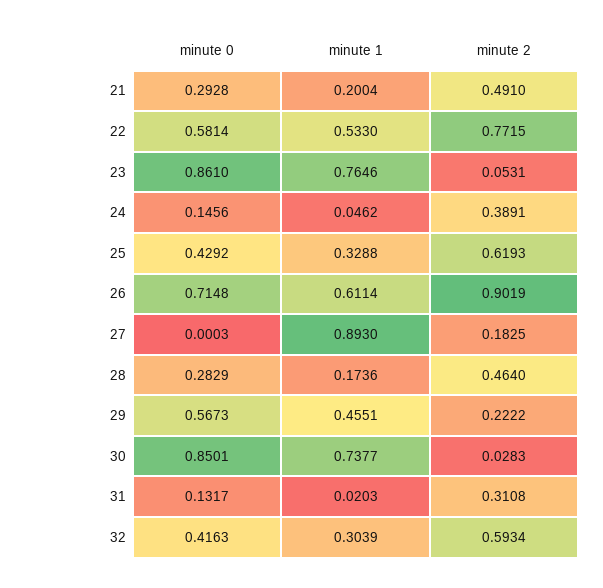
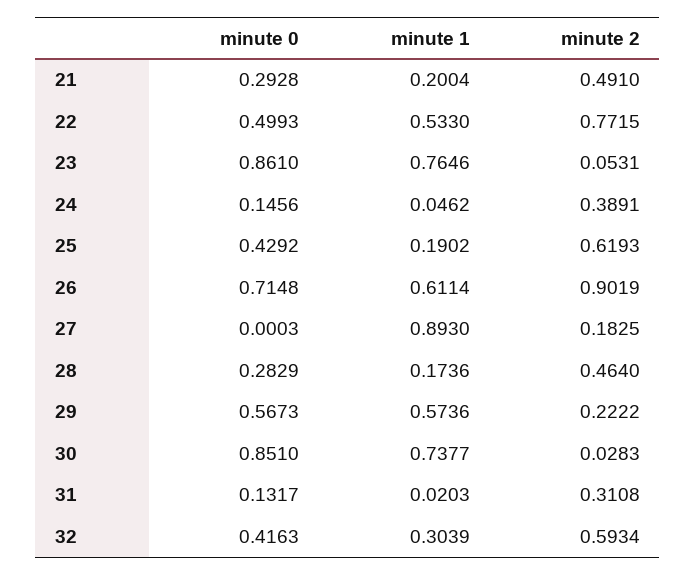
  {
    "minute 0": {
      "21": 0.2928,
-     "22": 0.5814,
+     "22": 0.4993,
      "23": 0.861,
      "24": 0.1456,
      "25": 0.4292,
      "26": 0.7148,
      "27": 0.0003,
      "28": 0.2829,
      "29": 0.5673,
-     "30": 0.8501,
+     "30": 0.851,
      "31": 0.1317,
      "32": 0.4163
    },
    "minute 1": {
      "21": 0.2004,
      "22": 0.533,
      "23": 0.7646,
      "24": 0.0462,
-     "25": 0.3288,
+     "25": 0.1902,
      "26": 0.6114,
      "27": 0.893,
      "28": 0.1736,
-     "29": 0.4551,
+     "29": 0.5736,
      "30": 0.7377,
      "31": 0.0203,
      "32": 0.3039
    },
    "minute 2": {
      "21": 0.491,
      "22": 0.7715,
      "23": 0.0531,
      "24": 0.3891,
      "25": 0.6193,
      "26": 0.9019,
      "27": 0.1825,
      "28": 0.464,
      "29": 0.2222,
      "30": 0.0283,
      "31": 0.3108,
      "32": 0.5934
    }
  }

